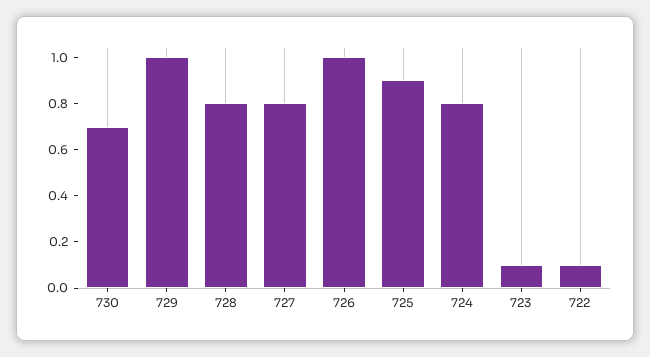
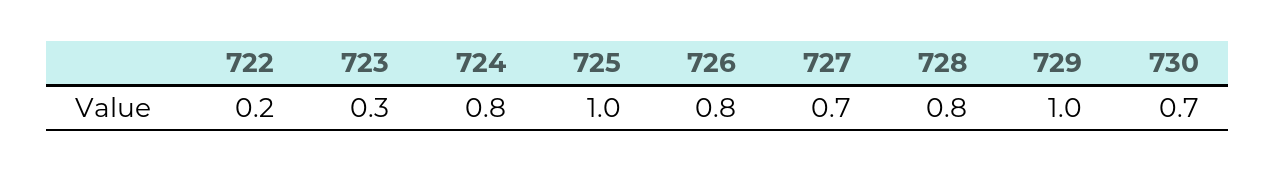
  {
    "730": 0.7,
    "729": 1,
    "728": 0.8,
-   "727": 0.8,
+   "727": 0.7,
-   "726": 1,
+   "726": 0.8,
-   "725": 0.9,
+   "725": 1,
    "724": 0.8,
-   "723": 0.1,
+   "723": 0.3,
-   "722": 0.1
+   "722": 0.2
  }

